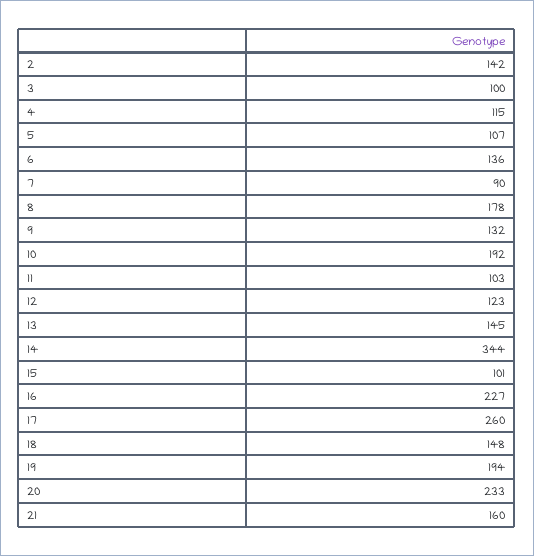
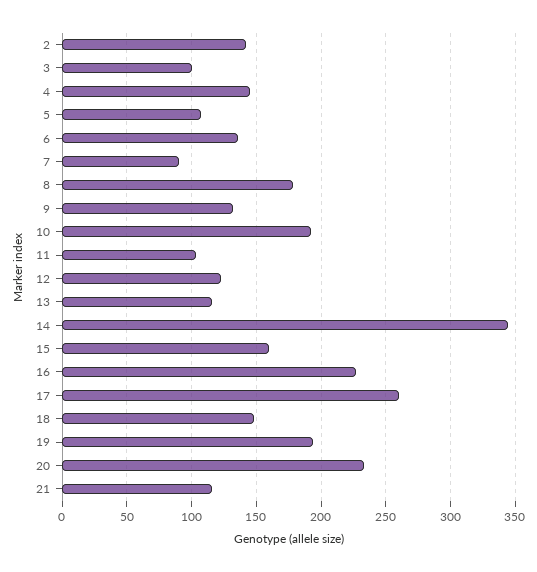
  {
    "2": 142,
    "3": 100,
-   "4": 115,
+   "4": 145,
    "5": 107,
    "6": 136,
    "7": 90,
    "8": 178,
    "9": 132,
    "10": 192,
    "11": 103,
    "12": 123,
-   "13": 145,
+   "13": 115,
    "14": 344,
-   "15": 101,
+   "15": 160,
    "16": 227,
    "17": 260,
    "18": 148,
    "19": 194,
    "20": 233,
-   "21": 160
+   "21": 115
  }

